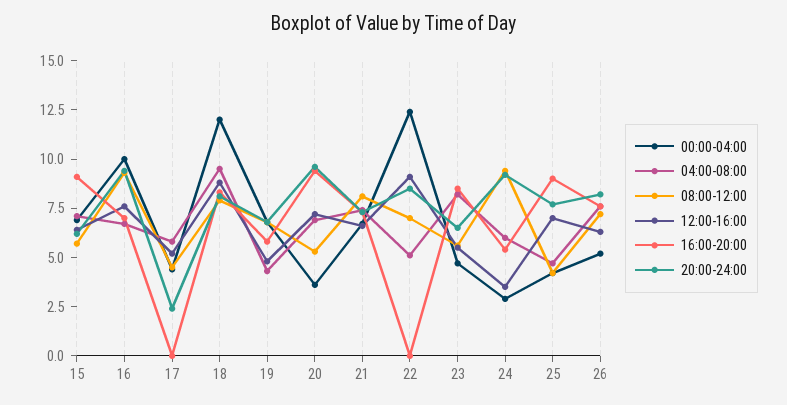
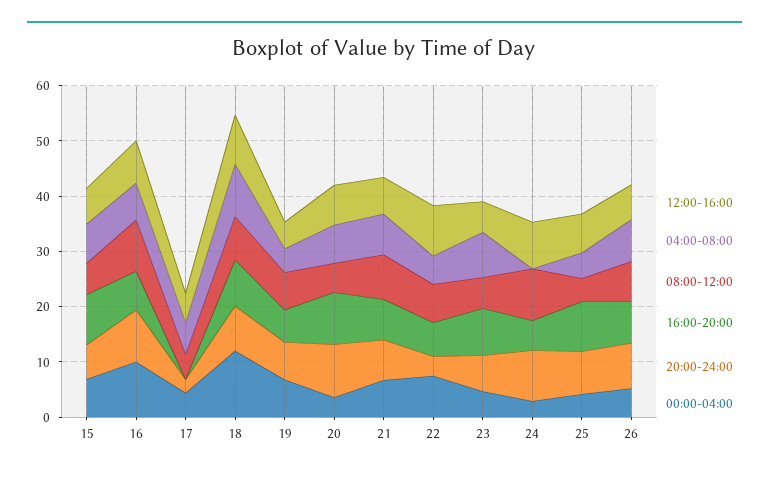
  {
    "00:00-04:00": {
      "15": 7,
      "16": 10,
      "17": 4.5,
      "18": 12,
      "19": 7,
      "20": 3.5,
      "21": 6.5,
-     "22": 12.5,
+     "22": 8,
      "23": 4.5,
      "24": 3,
      "25": 4,
      "26": 5
    },
    "04:00-08:00": {
      "15": 7,
      "16": 6.5,
      "17": 6,
      "18": 9.5,
      "19": 4.5,
      "20": 7,
      "21": 7.5,
      "22": 5,
      "23": 8,
-     "24": 6,
+     "24": 0,
      "25": 4.5,
      "26": 7.5
    },
    "08:00-12:00": {
      "15": 5.5,
      "16": 9.5,
      "17": 4.5,
      "18": 8,
      "19": 7,
      "20": 5.5,
      "21": 8,
      "22": 7,
      "23": 5.5,
      "24": 9.5,
      "25": 4,
      "26": 7
    },
    "12:00-16:00": {
      "15": 6.5,
      "16": 7.5,
      "17": 5,
      "18": 9,
      "19": 5,
      "20": 7,
      "21": 6.5,
      "22": 9,
      "23": 5.5,
-     "24": 3.5,
+     "24": 8,
      "25": 7,
      "26": 6.5
    },
    "16:00-20:00": {
      "15": 9,
      "16": 7,
      "17": 0,
      "18": 8.5,
      "19": 6,
      "20": 9.5,
      "21": 7.5,
-     "22": 0,
+     "22": 6,
      "23": 8.5,
      "24": 5.5,
      "25": 9,
      "26": 7.5
    },
    "20:00-24:00": {
      "15": 6,
      "16": 9.5,
      "17": 2.5,
      "18": 8,
      "19": 7,
      "20": 9.5,
      "21": 7.5,
-     "22": 8.5,
+     "22": 4,
      "23": 6.5,
      "24": 9,
      "25": 7.5,
      "26": 8
    }
  }

